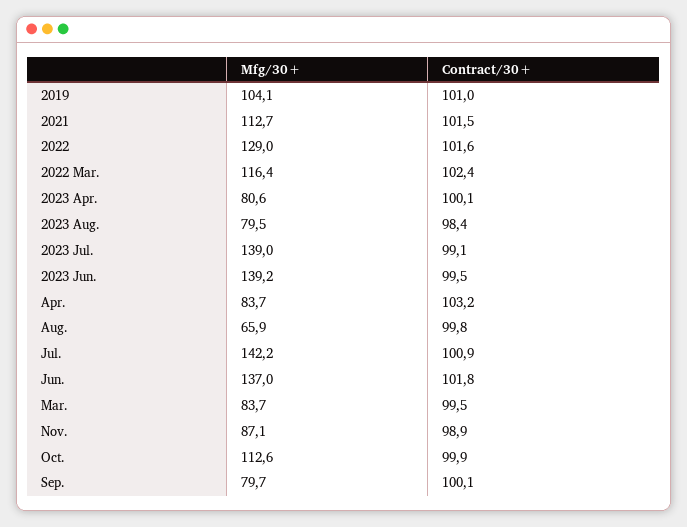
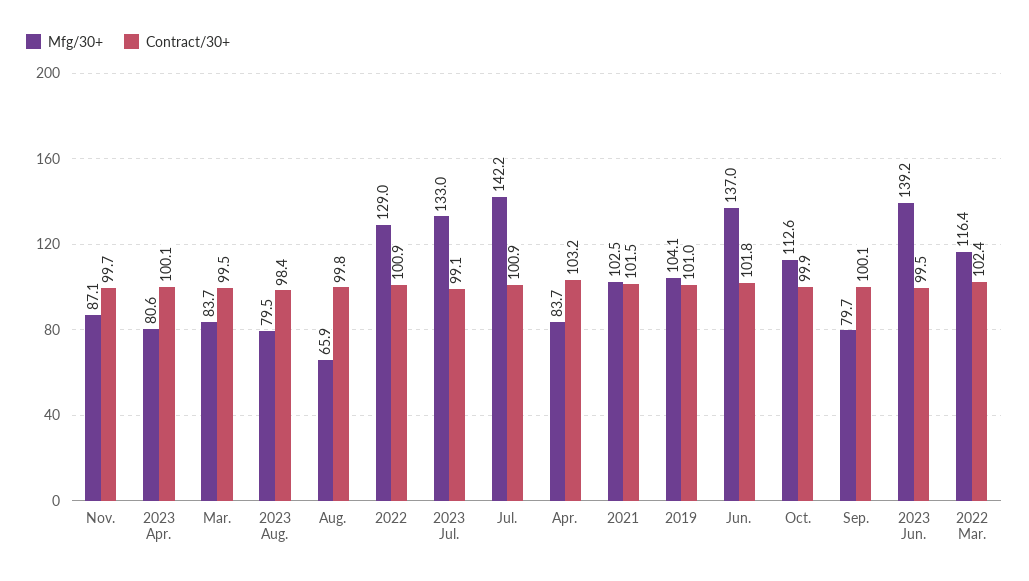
  {
    "Mfg/30+": {
      "2019": 104.1,
-     "2021": 112.7,
+     "2021": 102.5,
      "2022": 129,
      "2022 Mar.": 116.4,
      "2023 Apr.": 80.6,
      "2023 Aug.": 79.5,
-     "2023 Jul.": 139,
+     "2023 Jul.": 133,
      "2023 Jun.": 139.2,
      "Apr.": 83.7,
      "Aug.": 65.9,
      "Jul.": 142.2,
      "Jun.": 137,
      "Mar.": 83.7,
      "Nov.": 87.1,
      "Oct.": 112.6,
      "Sep.": 79.7
    },
    "Contract/30+": {
      "2019": 101,
      "2021": 101.5,
-     "2022": 101.6,
+     "2022": 100.9,
      "2022 Mar.": 102.4,
      "2023 Apr.": 100.1,
      "2023 Aug.": 98.4,
      "2023 Jul.": 99.1,
      "2023 Jun.": 99.5,
      "Apr.": 103.2,
      "Aug.": 99.8,
      "Jul.": 100.9,
      "Jun.": 101.8,
      "Mar.": 99.5,
-     "Nov.": 98.9,
+     "Nov.": 99.7,
      "Oct.": 99.9,
      "Sep.": 100.1
    }
  }

